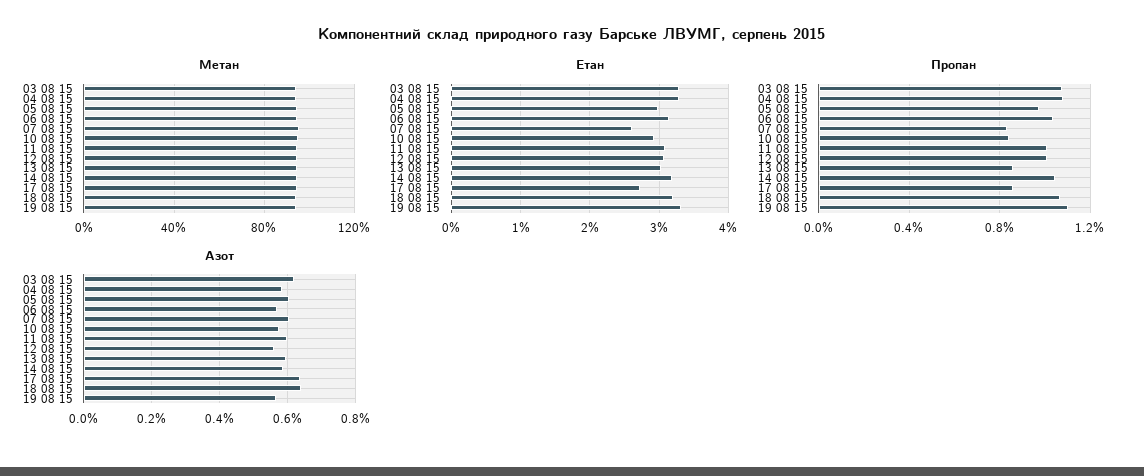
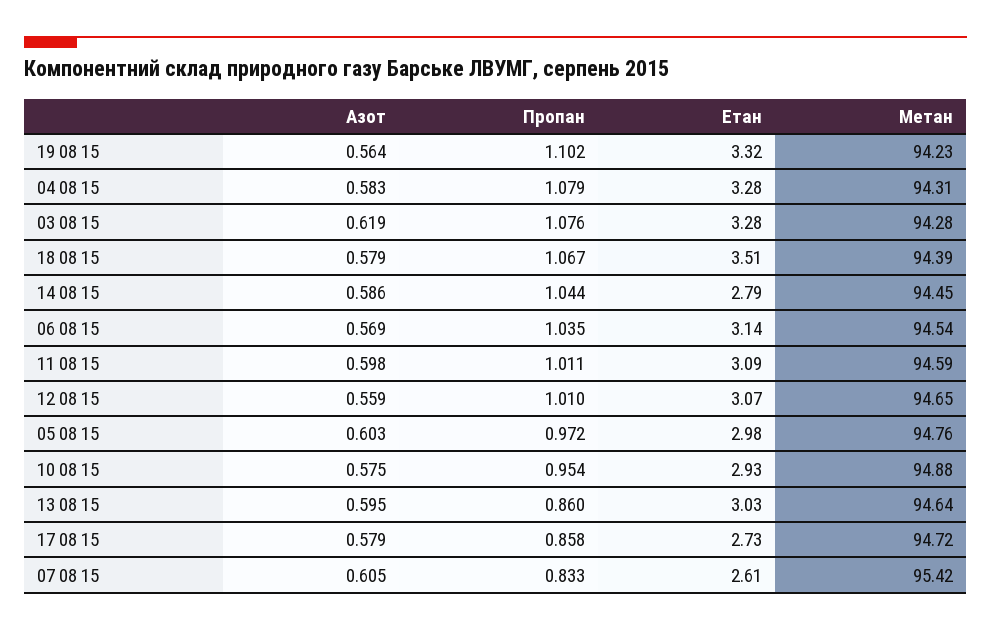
  {
    "Метан": {
      "03 08 15": 94.28,
      "04 08 15": 94.31,
      "05 08 15": 94.76,
      "06 08 15": 94.54,
      "07 08 15": 95.42,
      "10 08 15": 94.88,
      "11 08 15": 94.59,
      "12 08 15": 94.65,
      "13 08 15": 94.64,
      "14 08 15": 94.45,
      "17 08 15": 94.72,
      "18 08 15": 94.39,
      "19 08 15": 94.23
    },
    "Етан": {
      "03 08 15": 3.28,
      "04 08 15": 3.28,
      "05 08 15": 2.98,
      "06 08 15": 3.14,
      "07 08 15": 2.61,
      "10 08 15": 2.93,
      "11 08 15": 3.09,
      "12 08 15": 3.07,
      "13 08 15": 3.03,
-     "14 08 15": 3.2,
+     "14 08 15": 2.79,
      "17 08 15": 2.73,
-     "18 08 15": 3.2,
+     "18 08 15": 3.51,
      "19 08 15": 3.32
    },
    "Пропан": {
      "03 08 15": 1.076,
      "04 08 15": 1.079,
      "05 08 15": 0.972,
      "06 08 15": 1.035,
      "07 08 15": 0.833,
-     "10 08 15": 0.85,
+     "10 08 15": 0.954,
      "11 08 15": 1.011,
      "12 08 15": 1.01,
      "13 08 15": 0.86,
      "14 08 15": 1.044,
      "17 08 15": 0.858,
      "18 08 15": 1.067,
      "19 08 15": 1.102
    },
    "Азот": {
      "03 08 15": 0.619,
      "04 08 15": 0.583,
      "05 08 15": 0.603,
      "06 08 15": 0.569,
      "07 08 15": 0.605,
      "10 08 15": 0.575,
      "11 08 15": 0.598,
      "12 08 15": 0.559,
      "13 08 15": 0.595,
      "14 08 15": 0.586,
-     "17 08 15": 0.64,
+     "17 08 15": 0.579,
-     "18 08 15": 0.64,
+     "18 08 15": 0.579,
      "19 08 15": 0.564
    }
  }

